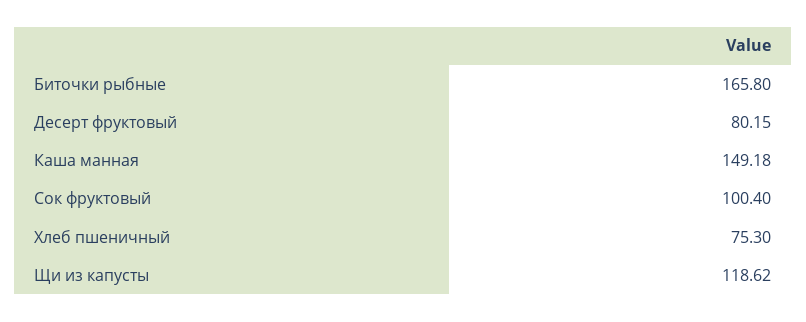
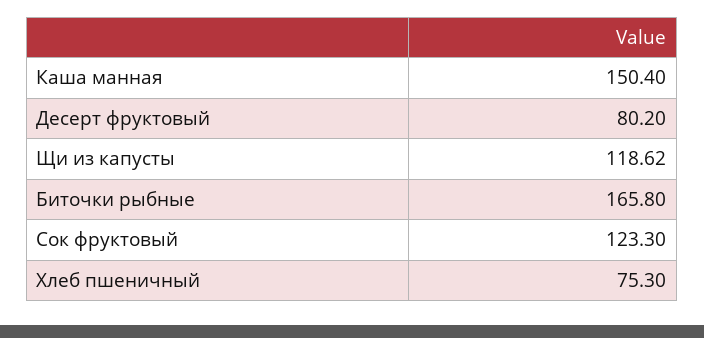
  {
    "Биточки рыбные": 165.8,
-   "Десерт фруктовый": 80.15,
+   "Десерт фруктовый": 80.2,
-   "Каша манная": 149.18,
+   "Каша манная": 150.4,
-   "Сок фруктовый": 100.4,
+   "Сок фруктовый": 123.3,
    "Хлеб пшеничный": 75.3,
    "Щи из капусты": 118.62
  }

